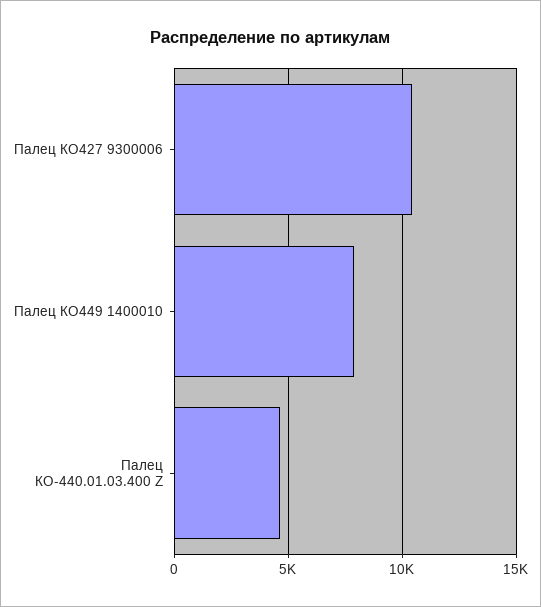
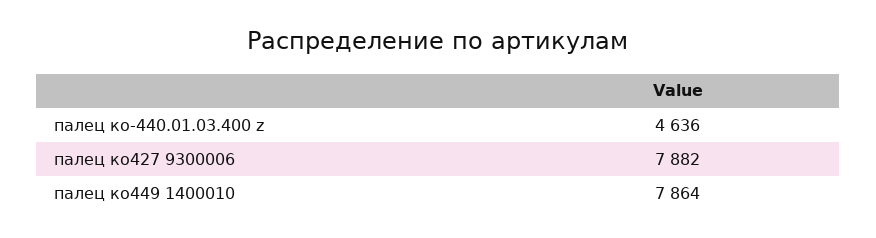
  {
-   "Палец КО427 9300006": 10500,
+   "Палец КО427 9300006": 7882,
    "Палец КО449 1400010": 7864,
    "Палец КО-440.01.03.400 Z": 4636
  }

